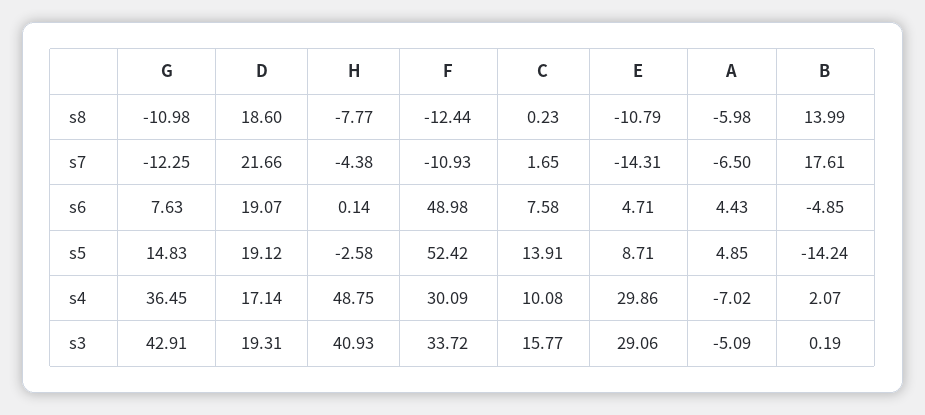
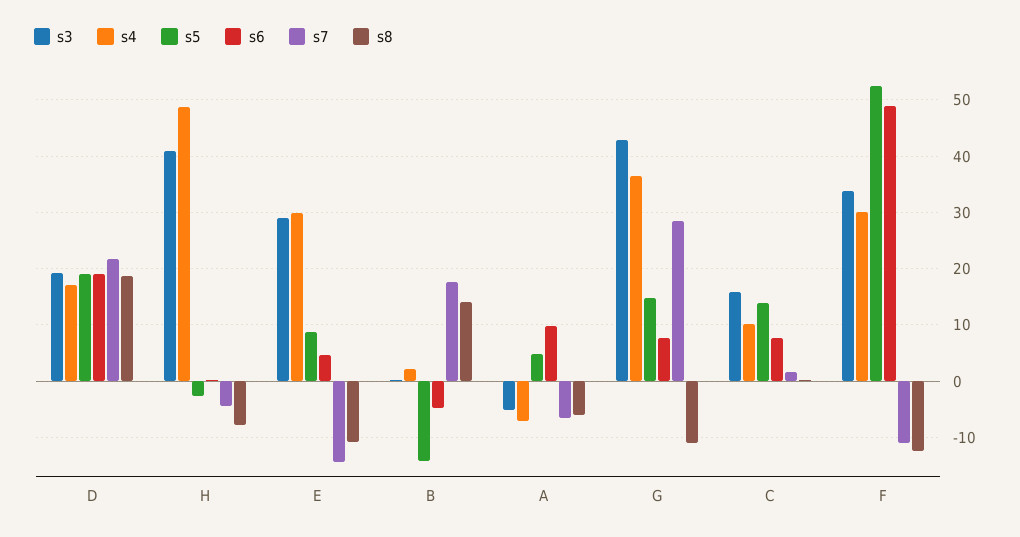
  {
    "s8": {
      "G": -10.98,
      "D": 18.6,
      "H": -7.77,
      "F": -12.44,
      "C": 0.23,
      "E": -10.79,
      "A": -5.98,
      "B": 13.99
    },
    "s7": {
-     "G": -12.25,
+     "G": 28,
      "D": 21.66,
      "H": -4.38,
      "F": -10.93,
      "C": 1.65,
      "E": -14.31,
      "A": -6.5,
      "B": 17.61
    },
    "s6": {
      "G": 7.63,
      "D": 19.07,
      "H": 0.14,
      "F": 48.98,
      "C": 7.58,
      "E": 4.71,
-     "A": 4.43,
+     "A": 10,
      "B": -4.85
    },
    "s5": {
      "G": 14.83,
      "D": 19.12,
      "H": -2.58,
      "F": 52.42,
      "C": 13.91,
      "E": 8.71,
      "A": 4.85,
      "B": -14.24
    },
    "s4": {
      "G": 36.45,
      "D": 17.14,
      "H": 48.75,
      "F": 30.09,
      "C": 10.08,
      "E": 29.86,
      "A": -7.02,
      "B": 2.07
    },
    "s3": {
      "G": 42.91,
      "D": 19.31,
      "H": 40.93,
      "F": 33.72,
      "C": 15.77,
      "E": 29.06,
      "A": -5.09,
      "B": 0.19
    }
  }

